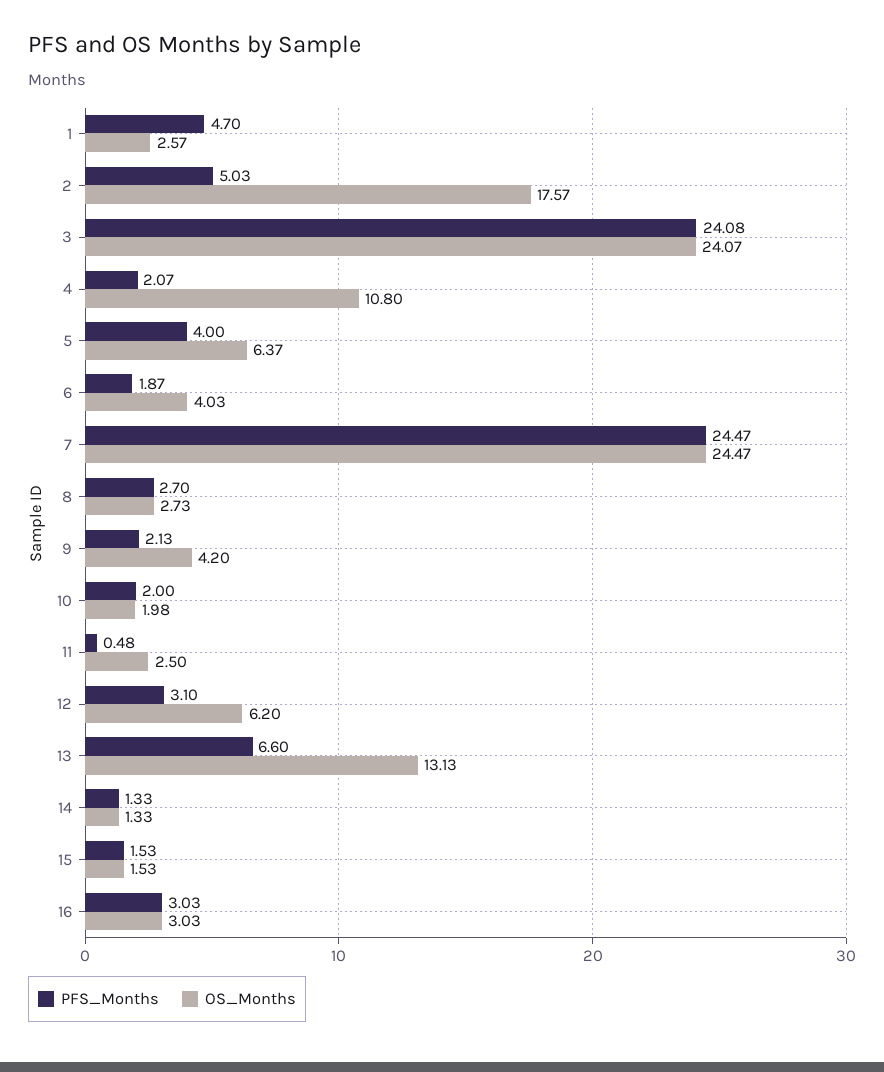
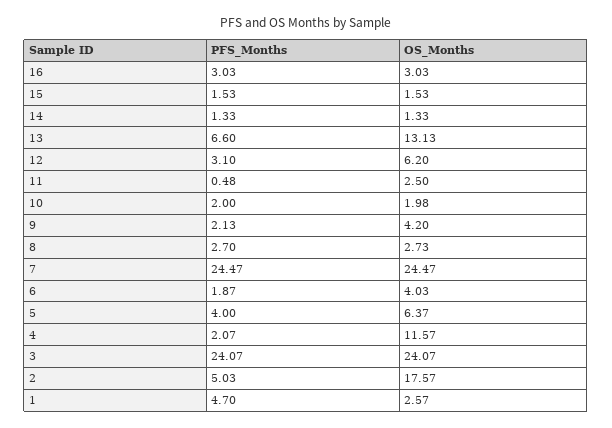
  {
    "PFS_Months": {
      "1": 4.7,
      "2": 5.03,
-     "3": 24.08,
+     "3": 24.07,
      "4": 2.07,
      "5": 4,
      "6": 1.87,
      "7": 24.47,
      "8": 2.7,
      "9": 2.13,
      "10": 2,
      "11": 0.48,
      "12": 3.1,
      "13": 6.6,
      "14": 1.33,
      "15": 1.53,
      "16": 3.03
    },
    "OS_Months": {
      "1": 2.57,
      "2": 17.57,
      "3": 24.07,
-     "4": 10.8,
+     "4": 11.57,
      "5": 6.37,
      "6": 4.03,
      "7": 24.47,
      "8": 2.73,
      "9": 4.2,
      "10": 1.98,
      "11": 2.5,
      "12": 6.2,
      "13": 13.13,
      "14": 1.33,
      "15": 1.53,
      "16": 3.03
    }
  }

